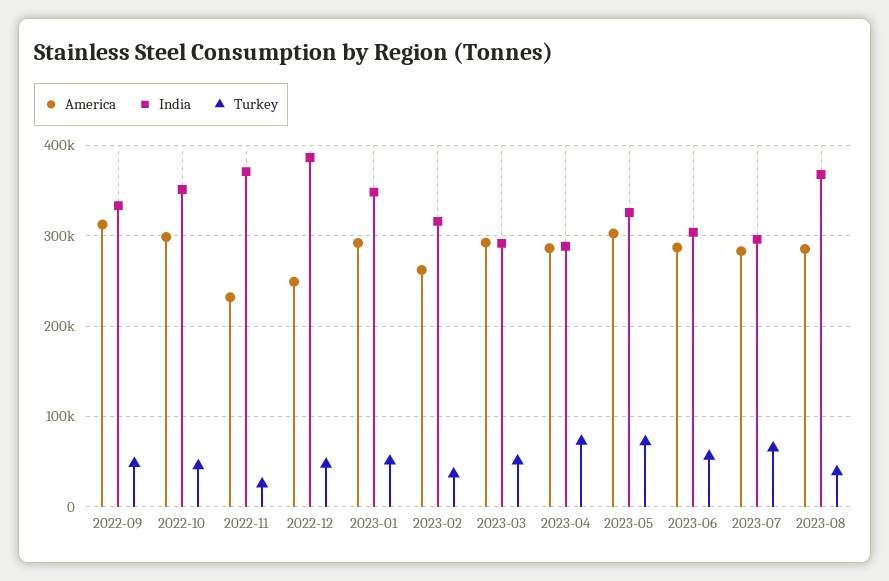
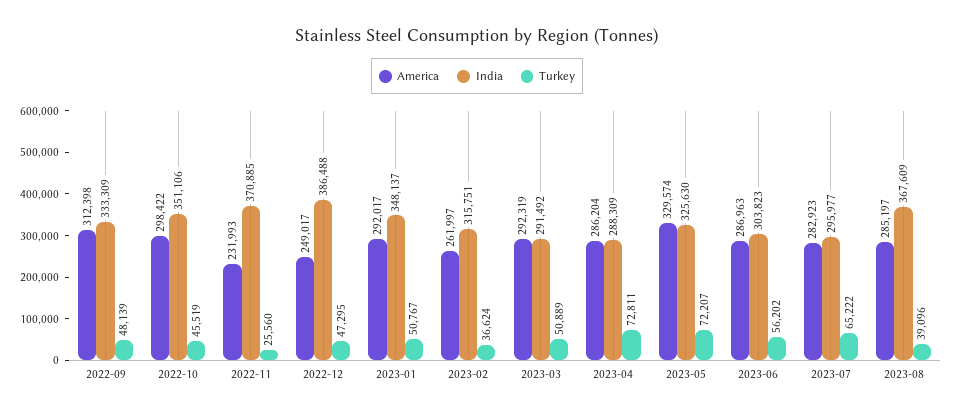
  {
    "America": {
      "2022-09": 312398,
      "2022-10": 298422,
      "2022-11": 231993,
      "2022-12": 249017,
      "2023-01": 292017,
      "2023-02": 261997,
      "2023-03": 292319,
      "2023-04": 286204,
-     "2023-05": 300000,
+     "2023-05": 329574,
      "2023-06": 286963,
      "2023-07": 282923,
      "2023-08": 285197
    },
    "India": {
      "2022-09": 333309,
      "2022-10": 351106,
      "2022-11": 370885,
      "2022-12": 386488,
      "2023-01": 348137,
      "2023-02": 315751,
      "2023-03": 291492,
      "2023-04": 288309,
      "2023-05": 325630,
      "2023-06": 303823,
      "2023-07": 295977,
      "2023-08": 367609
    },
    "Turkey": {
      "2022-09": 48139,
      "2022-10": 45519,
      "2022-11": 25560,
      "2022-12": 47295,
      "2023-01": 50767,
      "2023-02": 36624,
      "2023-03": 50889,
      "2023-04": 72811,
      "2023-05": 72207,
      "2023-06": 56202,
      "2023-07": 65222,
      "2023-08": 39096
    }
  }

